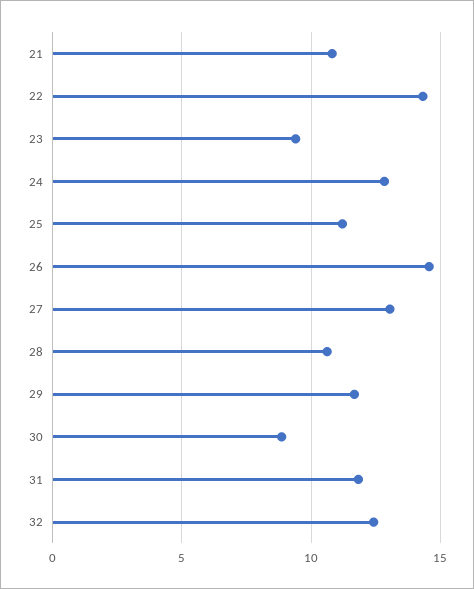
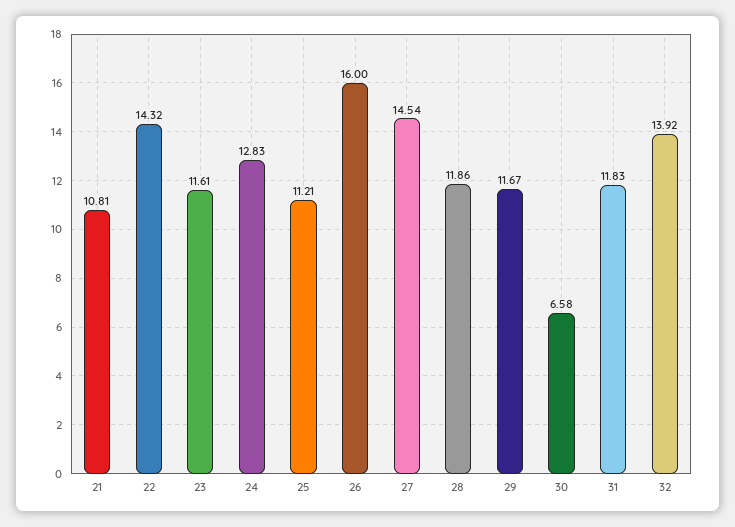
  {
    "21": 10.81,
    "22": 14.32,
-   "23": 9.5,
+   "23": 11.61,
    "24": 12.83,
    "25": 11.21,
-   "26": 14.5,
+   "26": 16,
-   "27": 13,
+   "27": 14.54,
-   "28": 10.5,
+   "28": 11.86,
    "29": 11.67,
-   "30": 9,
+   "30": 6.58,
    "31": 11.83,
-   "32": 12.5
+   "32": 13.92
  }

